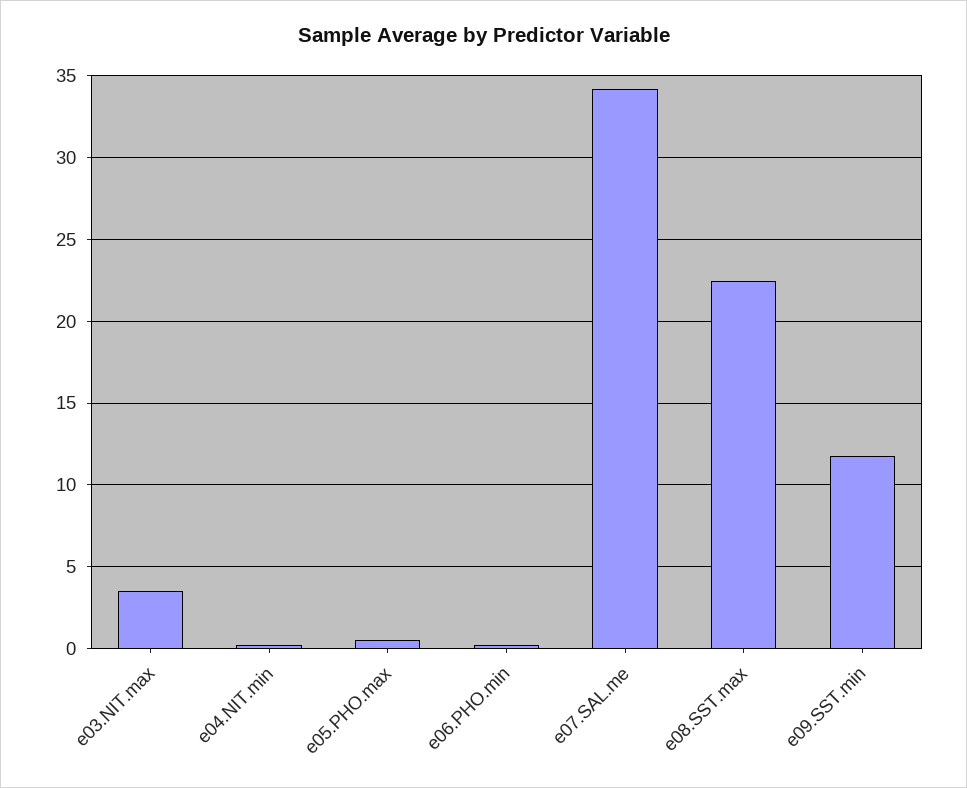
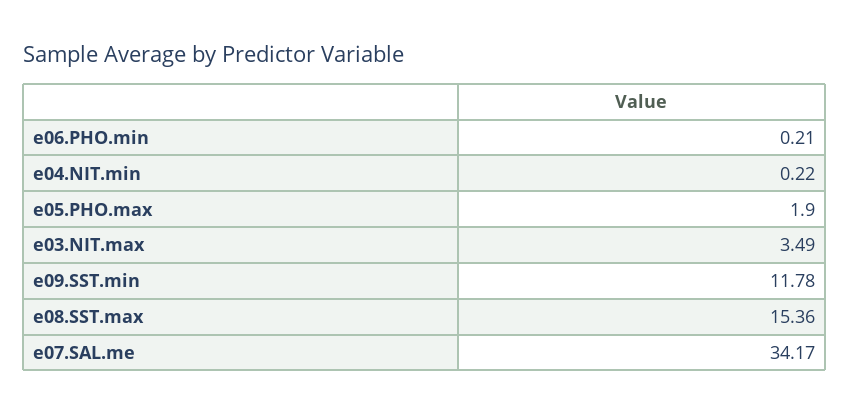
  {
    "e03.NIT.max": 3.49,
    "e04.NIT.min": 0.22,
-   "e05.PHO.max": 0.5,
+   "e05.PHO.max": 1.9,
    "e06.PHO.min": 0.21,
    "e07.SAL.me": 34.17,
-   "e08.SST.max": 22.5,
+   "e08.SST.max": 15.36,
    "e09.SST.min": 11.78
  }

